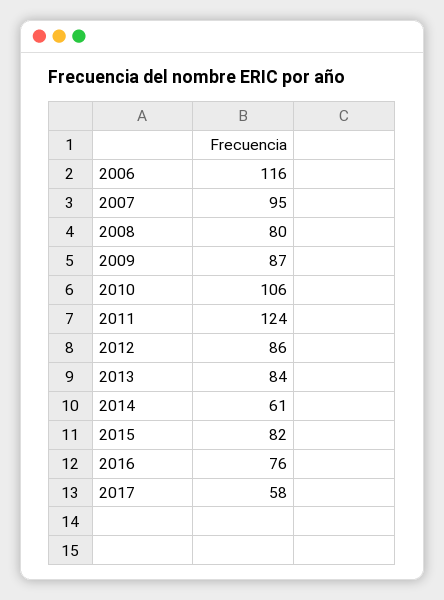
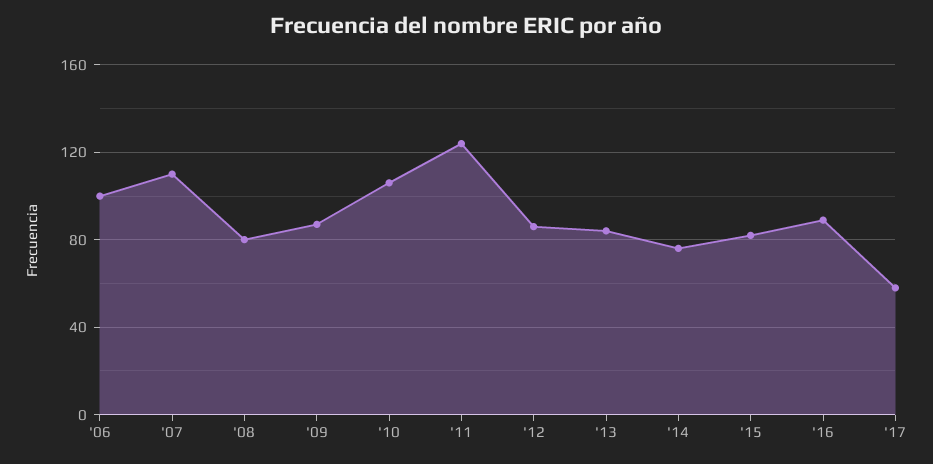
  {
-   "2006": 116,
+   "2006": 100,
-   "2007": 95,
+   "2007": 110,
    "2008": 80,
    "2009": 87,
    "2010": 106,
    "2011": 124,
    "2012": 86,
    "2013": 84,
-   "2014": 61,
+   "2014": 75,
    "2015": 82,
-   "2016": 76,
+   "2016": 90,
    "2017": 58
  }

